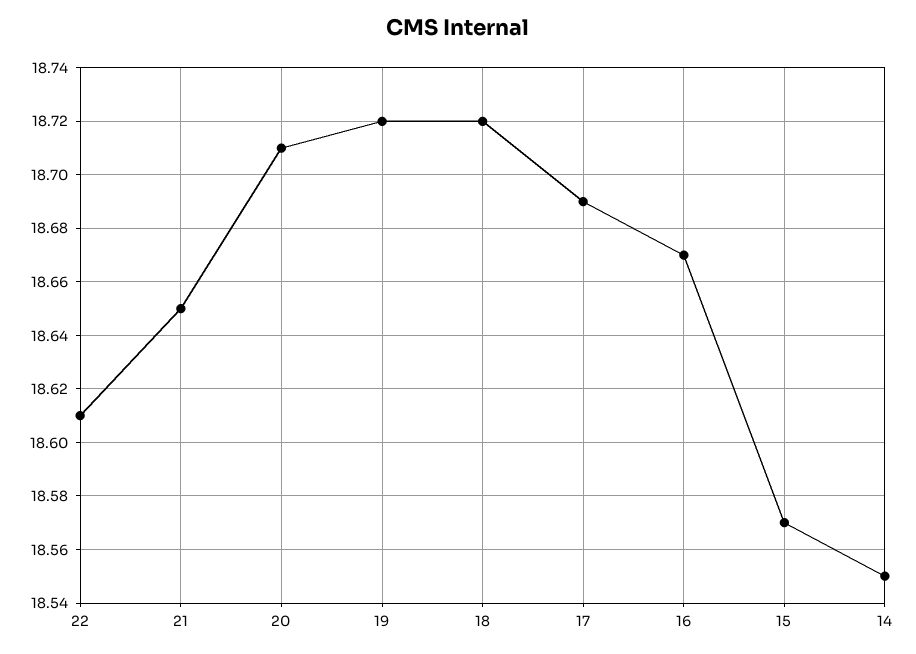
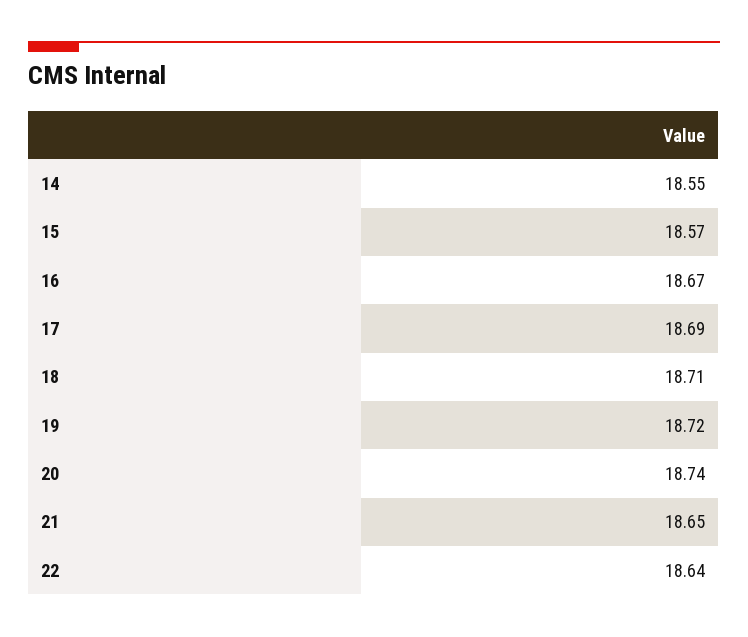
  {
-   "22": 18.61,
+   "22": 18.64,
    "21": 18.65,
-   "20": 18.71,
+   "20": 18.74,
    "19": 18.72,
-   "18": 18.72,
+   "18": 18.71,
    "17": 18.69,
    "16": 18.67,
    "15": 18.57,
    "14": 18.55
  }

